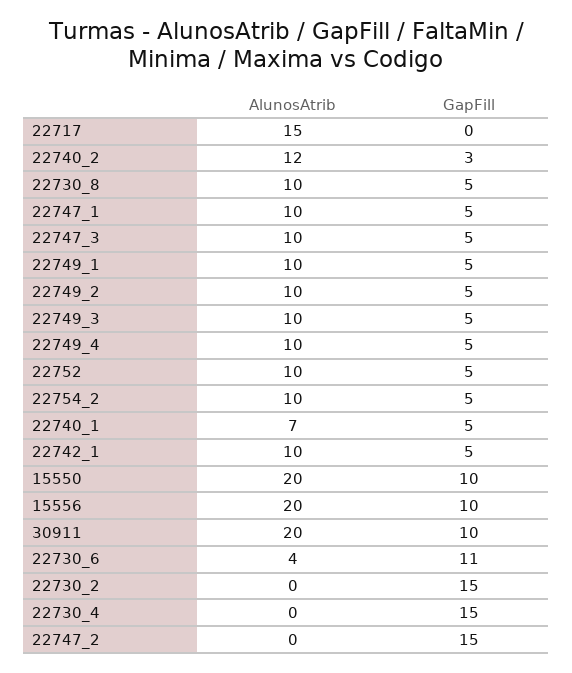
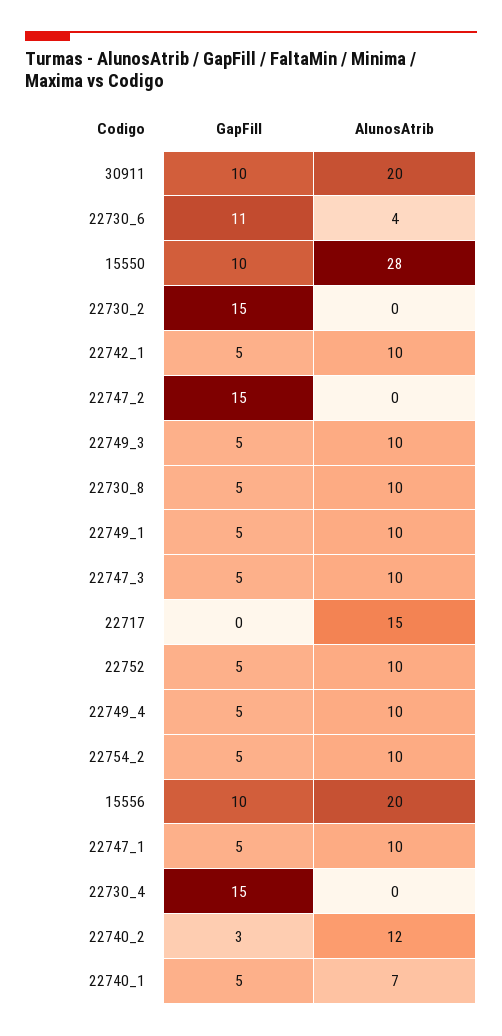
  {
    "AlunosAtrib": {
      "22717": 15,
      "22740_2": 12,
      "22730_8": 10,
      "22747_1": 10,
      "22747_3": 10,
      "22749_1": 10,
-     "22749_2": 10,
      "22749_3": 10,
      "22749_4": 10,
      "22752": 10,
      "22754_2": 10,
      "22740_1": 7,
      "22742_1": 10,
-     "15550": 20,
+     "15550": 28,
      "15556": 20,
      "30911": 20,
      "22730_6": 4,
      "22730_2": 0,
      "22730_4": 0,
      "22747_2": 0
    },
    "GapFill": {
      "22717": 0,
      "22740_2": 3,
      "22730_8": 5,
      "22747_1": 5,
      "22747_3": 5,
      "22749_1": 5,
-     "22749_2": 5,
      "22749_3": 5,
      "22749_4": 5,
      "22752": 5,
      "22754_2": 5,
      "22740_1": 5,
      "22742_1": 5,
      "15550": 10,
      "15556": 10,
      "30911": 10,
      "22730_6": 11,
      "22730_2": 15,
      "22730_4": 15,
      "22747_2": 15
    }
  }

